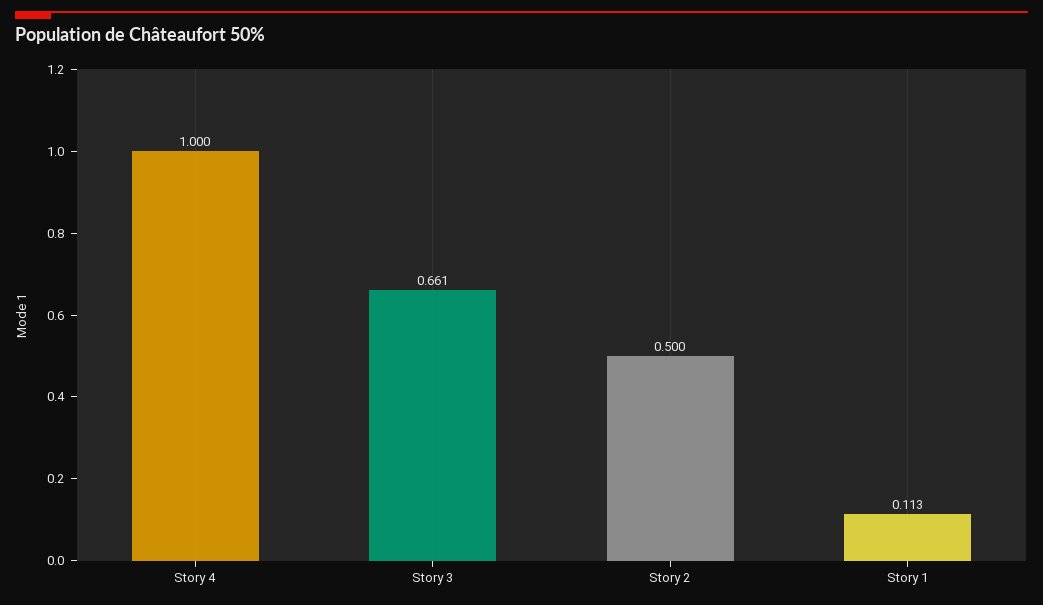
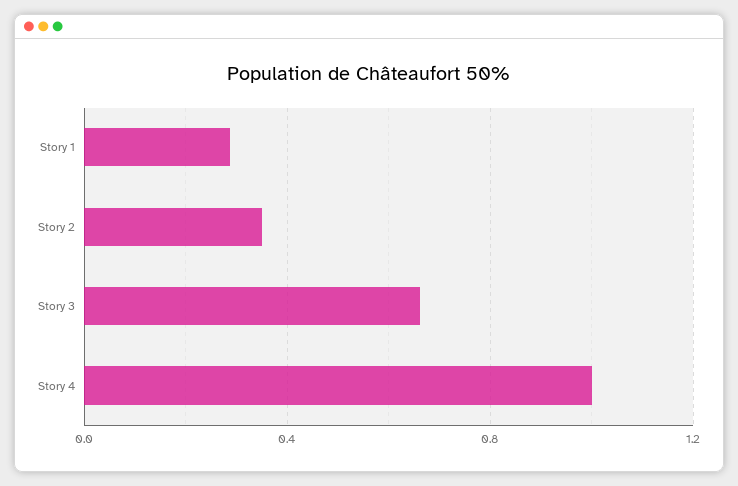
  {
    "Story 4": 1,
    "Story 3": 0.661,
-   "Story 2": 0.5,
+   "Story 2": 0.35,
-   "Story 1": 0.113
+   "Story 1": 0.3
  }

